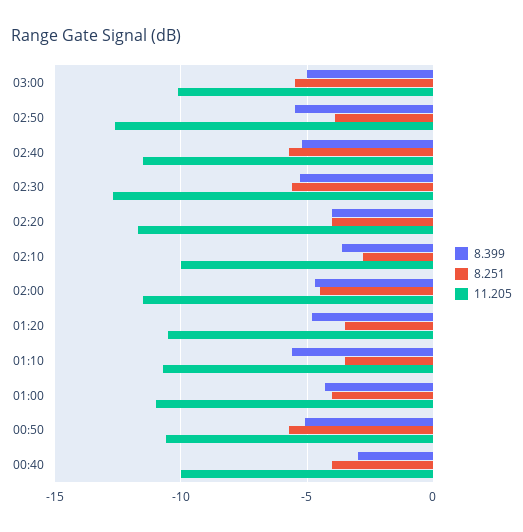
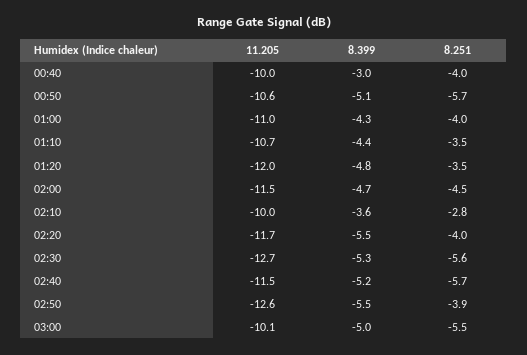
  {
    "8.399": {
      "03:00": -5,
      "02:50": -5.5,
      "02:40": -5.2,
      "02:30": -5.3,
-     "02:20": -4,
+     "02:20": -5.5,
      "02:10": -3.6,
      "02:00": -4.7,
      "01:20": -4.8,
-     "01:10": -5.5,
+     "01:10": -4.4,
      "01:00": -4.3,
      "00:50": -5.1,
      "00:40": -3
    },
    "8.251": {
      "03:00": -5.5,
      "02:50": -3.9,
      "02:40": -5.7,
      "02:30": -5.6,
      "02:20": -4,
      "02:10": -2.8,
      "02:00": -4.5,
      "01:20": -3.5,
      "01:10": -3.5,
      "01:00": -4,
      "00:50": -5.7,
      "00:40": -4
    },
    "11.205": {
      "03:00": -10.1,
      "02:50": -12.6,
      "02:40": -11.5,
      "02:30": -12.7,
      "02:20": -11.7,
      "02:10": -10,
      "02:00": -11.5,
-     "01:20": -10.5,
+     "01:20": -12,
      "01:10": -10.7,
      "01:00": -11,
      "00:50": -10.6,
      "00:40": -10
    }
  }

